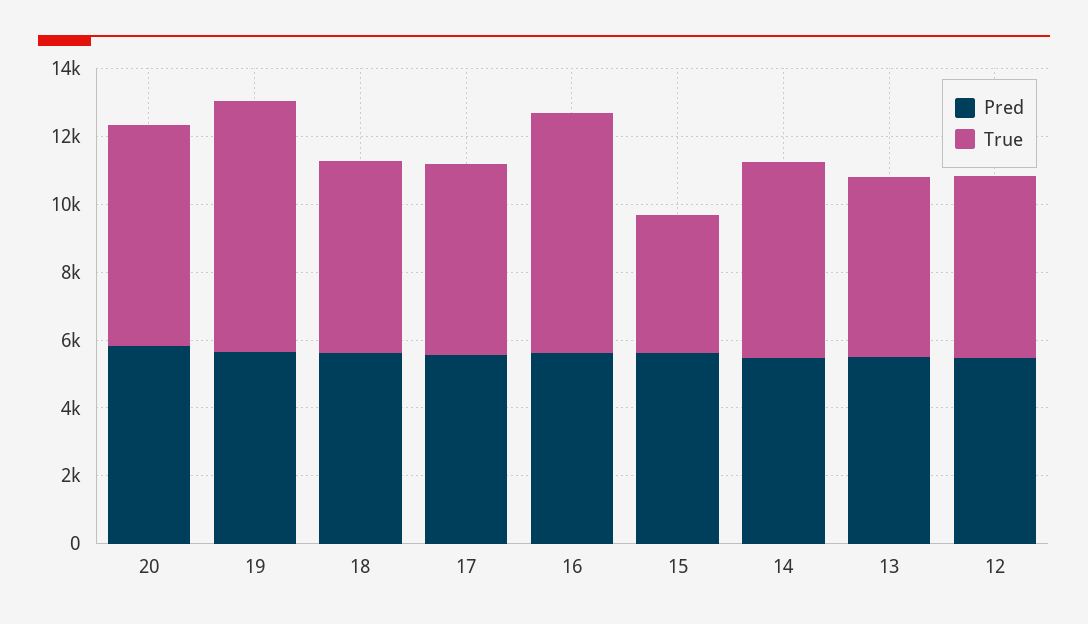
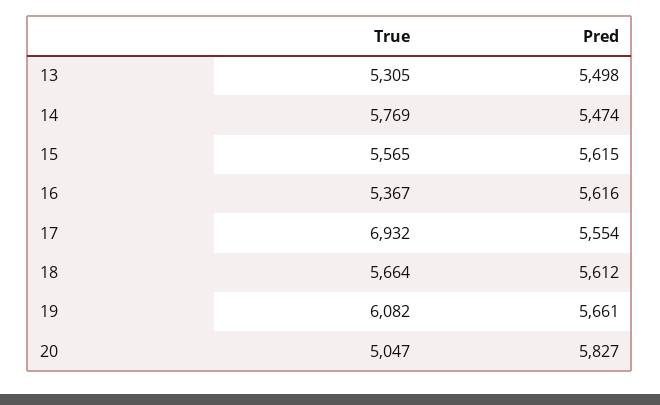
  {
    "Pred": {
      "20": 5827,
      "19": 5661,
      "18": 5612,
      "17": 5554,
      "16": 5616,
      "15": 5615,
      "14": 5474,
-     "13": 5498,
+     "13": 5498
-     "12": 5500
    },
    "True": {
-     "20": 6500,
+     "20": 5047,
-     "19": 7500,
+     "19": 6082,
      "18": 5664,
-     "17": 5500,
+     "17": 6932,
-     "16": 7000,
+     "16": 5367,
-     "15": 4000,
+     "15": 5565,
      "14": 5769,
-     "13": 5305,
+     "13": 5305
-     "12": 5500
    }
  }

